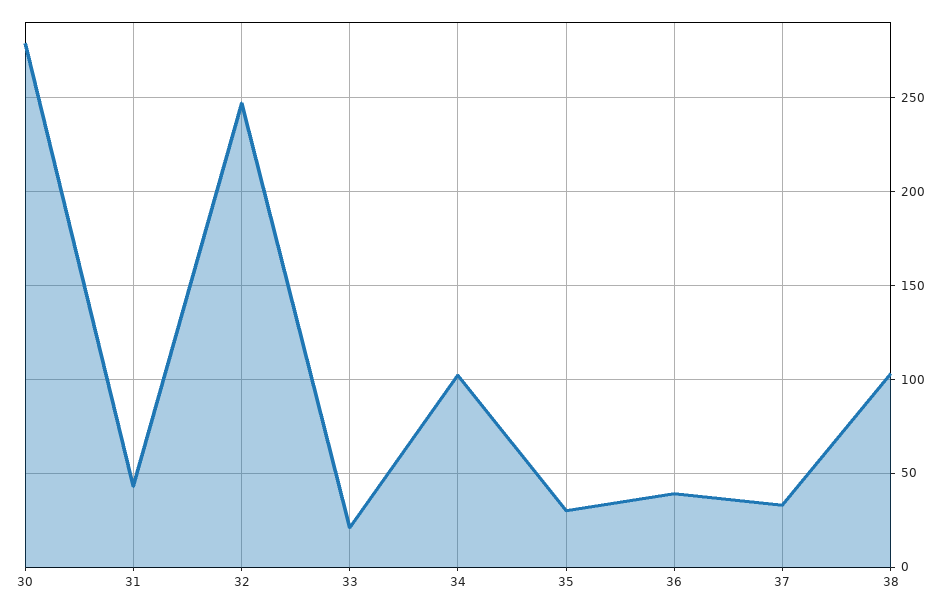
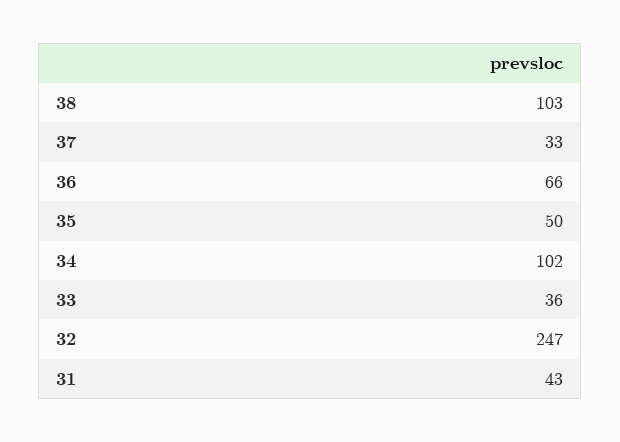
  {
-   "30": 280,
    "31": 43,
    "32": 247,
-   "33": 20,
+   "33": 36,
    "34": 102,
-   "35": 30,
+   "35": 50,
-   "36": 40,
+   "36": 66,
    "37": 33,
    "38": 103
  }

